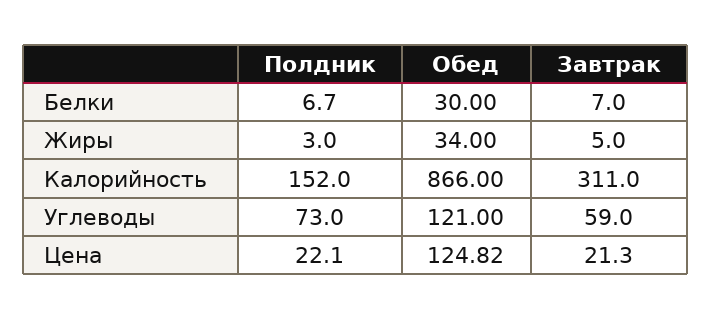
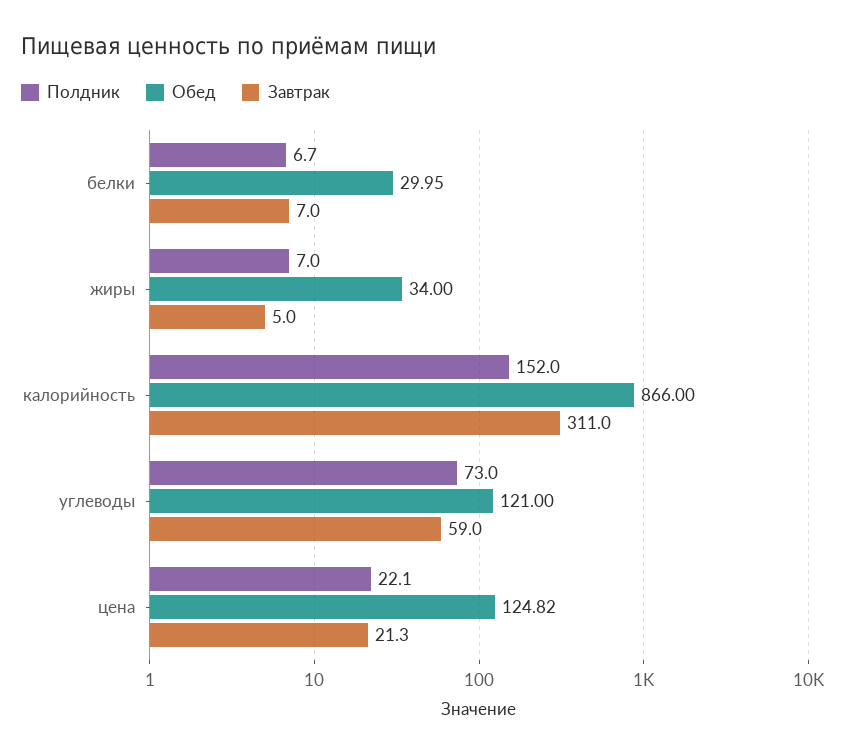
  {
    "Полдник": {
      "Белки": 6.7,
-     "Жиры": 3,
+     "Жиры": 7,
      "Калорийность": 152,
      "Углеводы": 73,
      "Цена": 22.1
    },
    "Обед": {
-     "Белки": 30,
+     "Белки": 29.95,
      "Жиры": 34,
      "Калорийность": 866,
      "Углеводы": 121,
      "Цена": 124.82
    },
    "Завтрак": {
      "Белки": 7,
      "Жиры": 5,
      "Калорийность": 311,
      "Углеводы": 59,
      "Цена": 21.3
    }
  }

